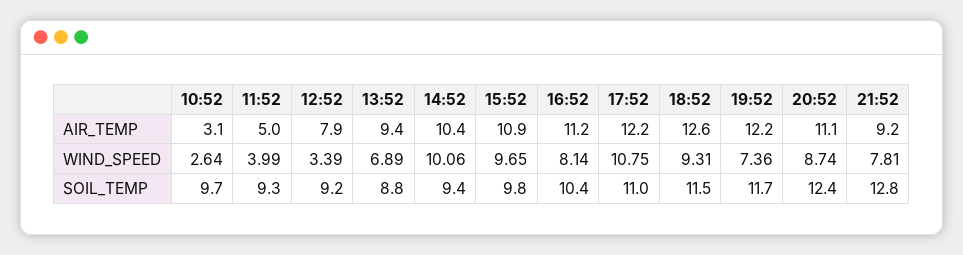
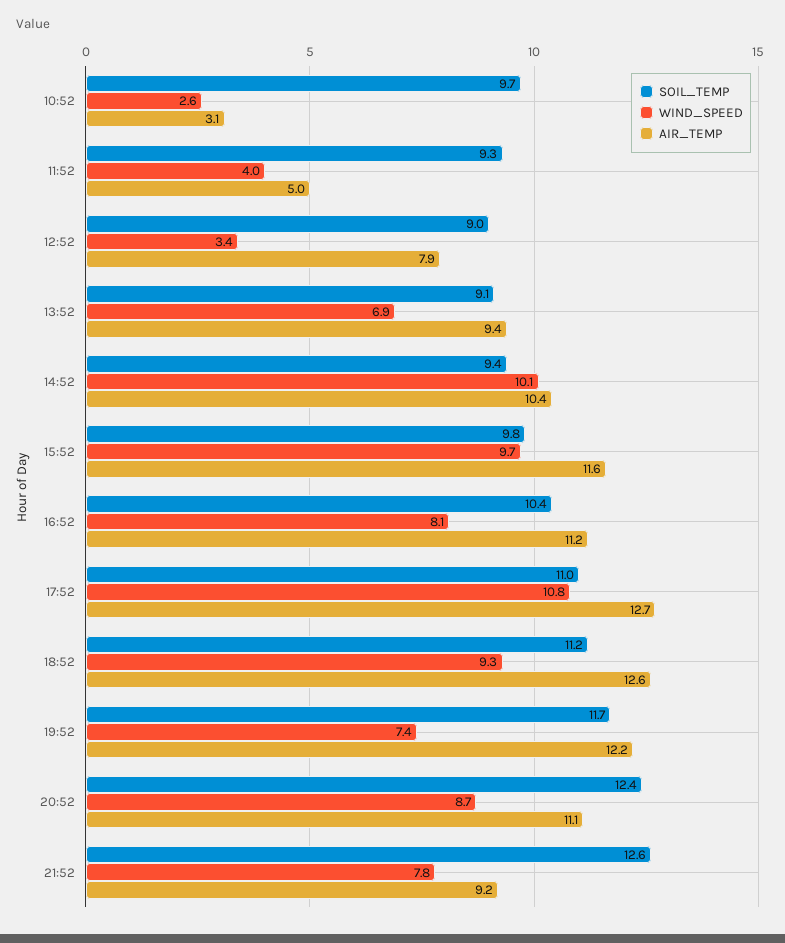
  {
    "AIR_TEMP": {
      "10:52": 3.1,
      "11:52": 5,
      "12:52": 7.9,
      "13:52": 9.4,
      "14:52": 10.4,
-     "15:52": 10.9,
+     "15:52": 11.6,
      "16:52": 11.2,
-     "17:52": 12.2,
+     "17:52": 12.7,
      "18:52": 12.6,
      "19:52": 12.2,
      "20:52": 11.1,
      "21:52": 9.2
    },
    "WIND_SPEED": {
      "10:52": 2.64,
      "11:52": 3.99,
      "12:52": 3.39,
      "13:52": 6.89,
      "14:52": 10.06,
      "15:52": 9.65,
      "16:52": 8.14,
      "17:52": 10.75,
      "18:52": 9.31,
      "19:52": 7.36,
      "20:52": 8.74,
      "21:52": 7.81
    },
    "SOIL_TEMP": {
      "10:52": 9.7,
      "11:52": 9.3,
-     "12:52": 9.2,
+     "12:52": 9,
-     "13:52": 8.8,
+     "13:52": 9.1,
      "14:52": 9.4,
      "15:52": 9.8,
      "16:52": 10.4,
      "17:52": 11,
-     "18:52": 11.5,
+     "18:52": 11.2,
      "19:52": 11.7,
      "20:52": 12.4,
-     "21:52": 12.8
+     "21:52": 12.6
    }
  }

